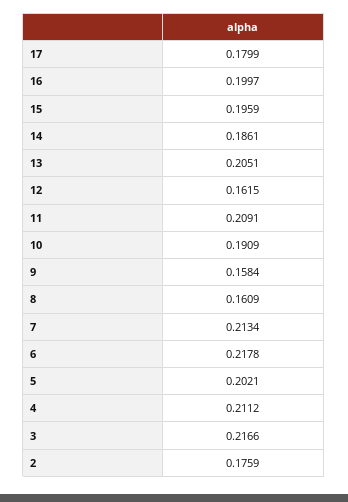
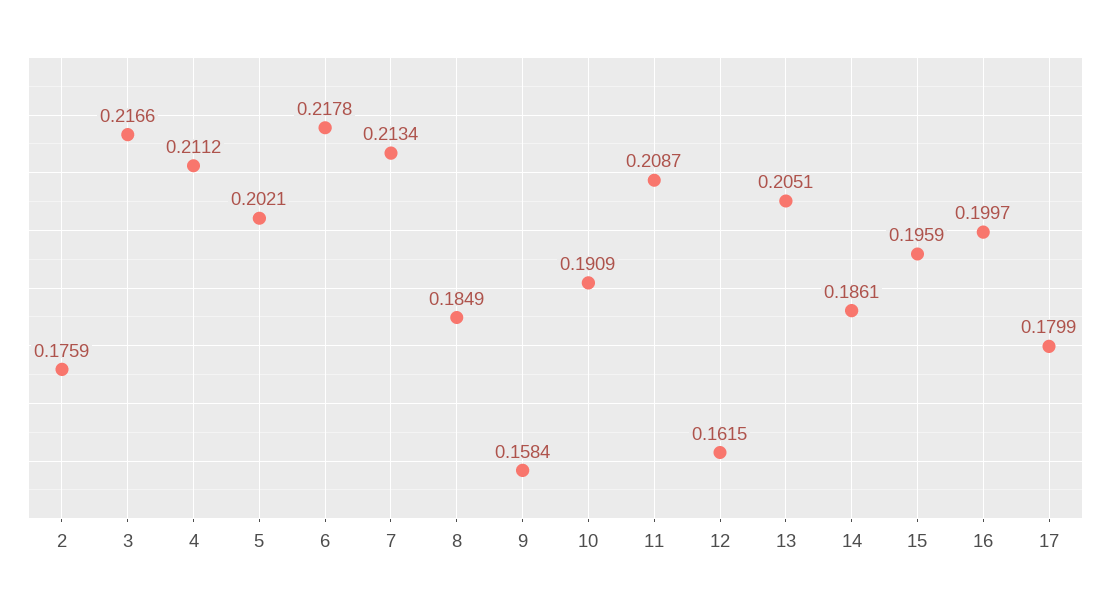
  {
    "17": 0.1799,
    "16": 0.1997,
    "15": 0.1959,
    "14": 0.1861,
    "13": 0.2051,
    "12": 0.1615,
-   "11": 0.2091,
+   "11": 0.2087,
    "10": 0.1909,
    "9": 0.1584,
-   "8": 0.1609,
+   "8": 0.1849,
    "7": 0.2134,
    "6": 0.2178,
    "5": 0.2021,
    "4": 0.2112,
    "3": 0.2166,
    "2": 0.1759
  }

